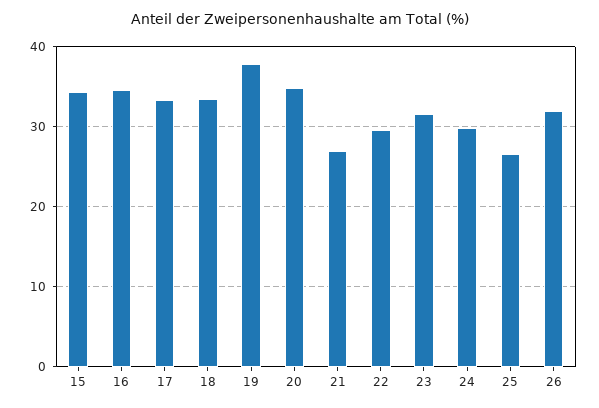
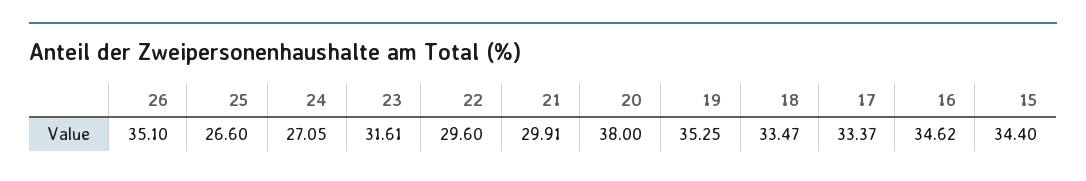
  {
    "15": 34.4,
    "16": 34.62,
    "17": 33.37,
    "18": 33.47,
-   "19": 38,
+   "19": 35.25,
-   "20": 35,
+   "20": 38,
-   "21": 27,
+   "21": 29.91,
    "22": 29.6,
    "23": 31.61,
-   "24": 30,
+   "24": 27.05,
    "25": 26.6,
-   "26": 32
+   "26": 35.1
  }

